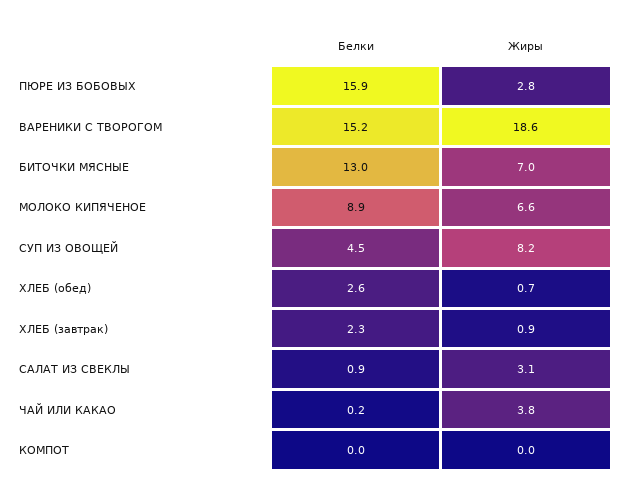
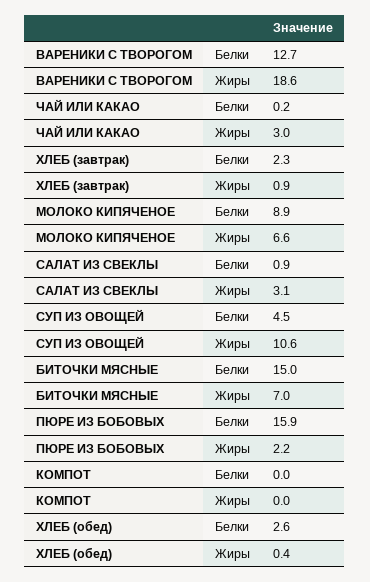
  {
    "Белки": {
      "ПЮРЕ ИЗ БОБОВЫХ": 15.9,
-     "ВАРЕНИКИ С ТВОРОГОМ": 15.2,
+     "ВАРЕНИКИ С ТВОРОГОМ": 12.7,
-     "БИТОЧКИ МЯСНЫЕ": 13,
+     "БИТОЧКИ МЯСНЫЕ": 15,
      "МОЛОКО КИПЯЧЕНОЕ": 8.9,
      "СУП ИЗ ОВОЩЕЙ": 4.5,
      "ХЛЕБ (обед)": 2.6,
      "ХЛЕБ (завтрак)": 2.3,
      "САЛАТ ИЗ СВЕКЛЫ": 0.9,
      "ЧАЙ ИЛИ КАКАО": 0.2,
      "КОМПОТ": 0
    },
    "Жиры": {
-     "ПЮРЕ ИЗ БОБОВЫХ": 2.8,
+     "ПЮРЕ ИЗ БОБОВЫХ": 2.2,
      "ВАРЕНИКИ С ТВОРОГОМ": 18.6,
      "БИТОЧКИ МЯСНЫЕ": 7,
      "МОЛОКО КИПЯЧЕНОЕ": 6.6,
-     "СУП ИЗ ОВОЩЕЙ": 8.2,
+     "СУП ИЗ ОВОЩЕЙ": 10.6,
-     "ХЛЕБ (обед)": 0.7,
+     "ХЛЕБ (обед)": 0.4,
      "ХЛЕБ (завтрак)": 0.9,
      "САЛАТ ИЗ СВЕКЛЫ": 3.1,
-     "ЧАЙ ИЛИ КАКАО": 3.8,
+     "ЧАЙ ИЛИ КАКАО": 3,
      "КОМПОТ": 0
    }
  }

